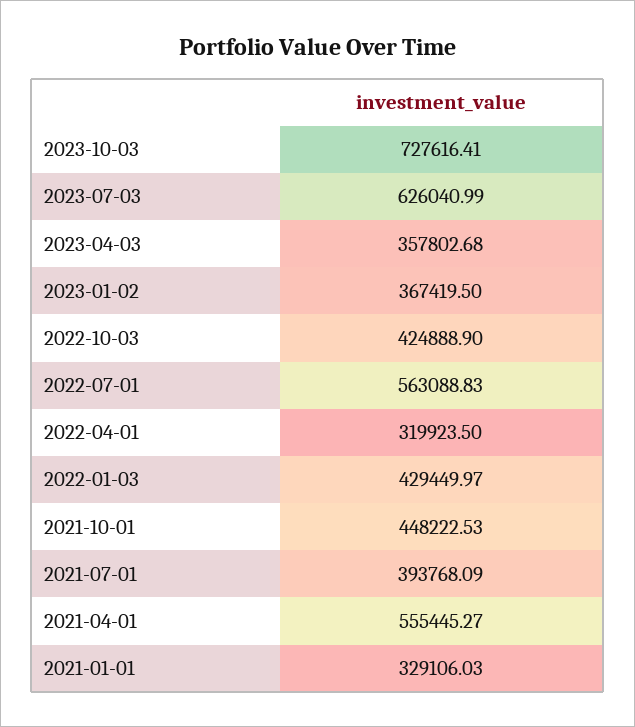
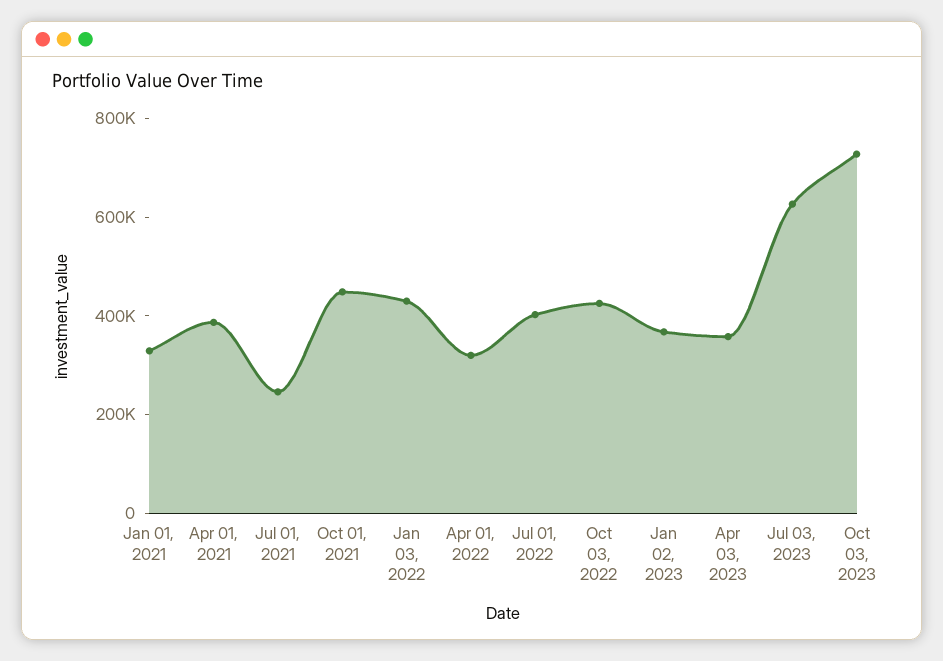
  {
    "2023-10-03": 727616.41,
    "2023-07-03": 626040.99,
    "2023-04-03": 357802.68,
    "2023-01-02": 367419.5,
    "2022-10-03": 424888.9,
-   "2022-07-01": 563088.83,
+   "2022-07-01": 400000,
    "2022-04-01": 319923.5,
    "2022-01-03": 429449.97,
    "2021-10-01": 448222.53,
-   "2021-07-01": 393768.09,
+   "2021-07-01": 250000,
-   "2021-04-01": 555445.27,
+   "2021-04-01": 400000,
    "2021-01-01": 329106.03
  }

